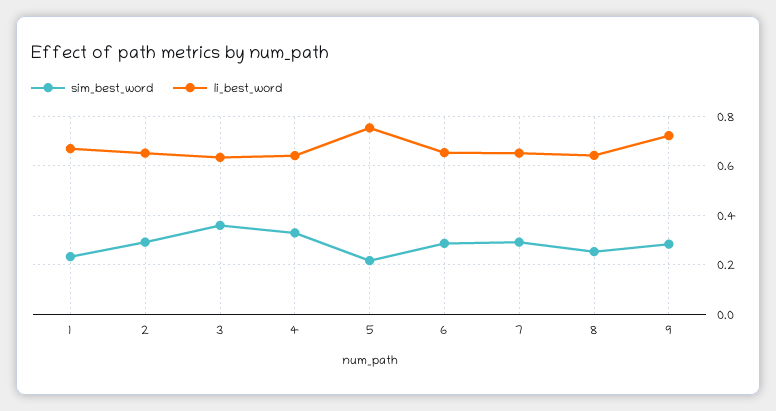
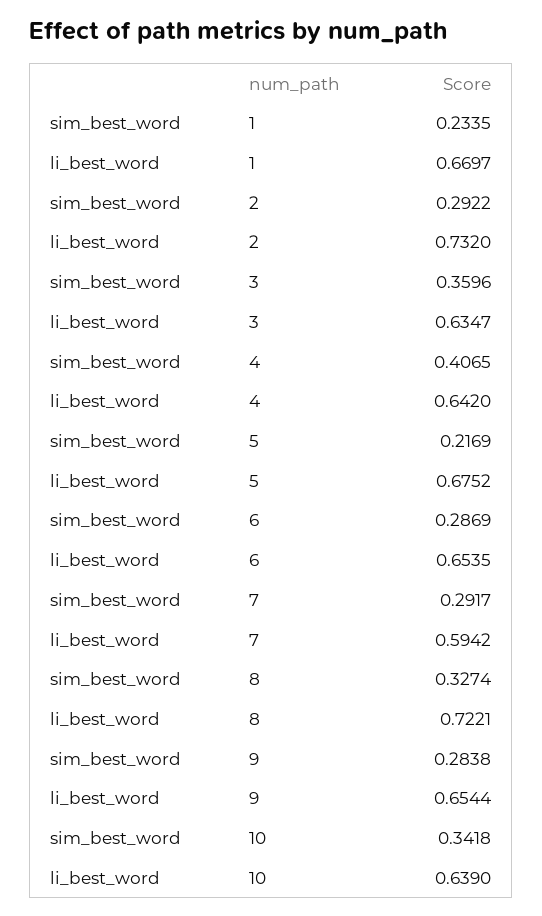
  {
    "sim_best_word": {
      "1": 0.2335,
      "2": 0.2922,
      "3": 0.3596,
-     "4": 0.325,
+     "4": 0.4065,
      "5": 0.2169,
      "6": 0.2869,
      "7": 0.2917,
-     "8": 0.25,
+     "8": 0.3274,
-     "9": 0.2838
+     "9": 0.2838,
+     "10": 0.3418
    },
    "li_best_word": {
      "1": 0.6697,
-     "2": 0.65,
+     "2": 0.732,
      "3": 0.6347,
      "4": 0.642,
-     "5": 0.75,
+     "5": 0.6752,
      "6": 0.6535,
-     "7": 0.65,
+     "7": 0.5942,
-     "8": 0.65,
+     "8": 0.7221,
-     "9": 0.725
+     "9": 0.6544,
+     "10": 0.639
    }
  }

